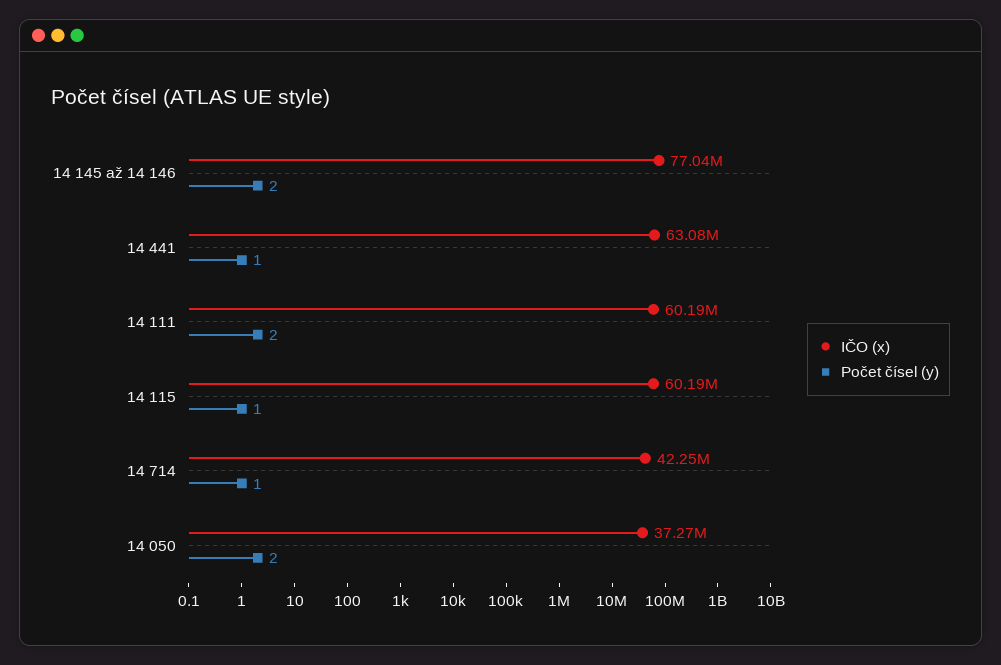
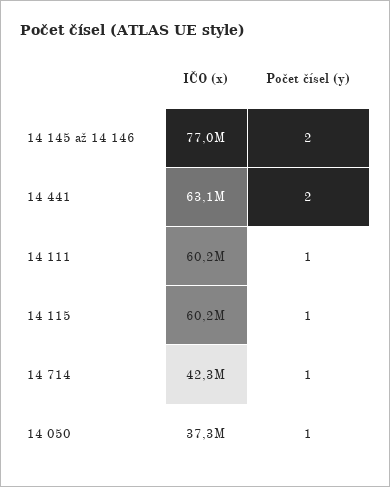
  {
    "IČO (x)": {
      "14 145 až 14 146": 77040000,
      "14 441": 63080000,
      "14 111": 60190000,
      "14 115": 60190000,
      "14 714": 42250000,
      "14 050": 37270000
    },
    "Počet čísel (y)": {
      "14 145 až 14 146": 2,
-     "14 441": 1,
+     "14 441": 2,
-     "14 111": 2,
+     "14 111": 1,
      "14 115": 1,
      "14 714": 1,
-     "14 050": 2
+     "14 050": 1
    }
  }

